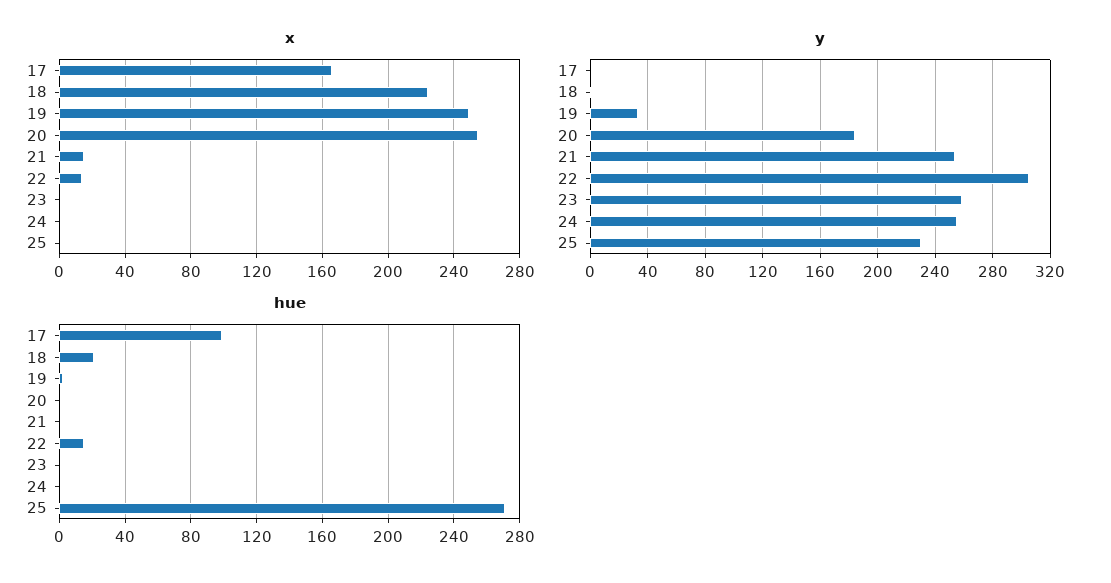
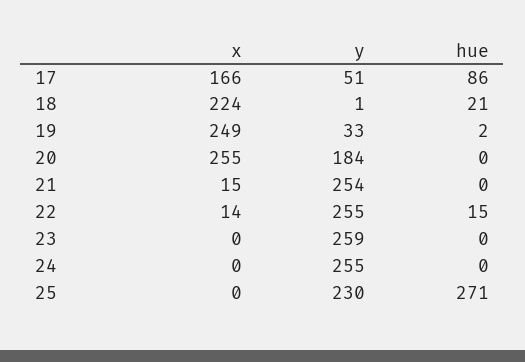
  {
    "x": {
      "17": 166,
      "18": 224,
      "19": 249,
      "20": 255,
      "21": 15,
      "22": 14,
      "23": 0,
      "24": 0,
      "25": 0
    },
    "y": {
-     "17": 0,
+     "17": 51,
      "18": 1,
      "19": 33,
      "20": 184,
      "21": 254,
-     "22": 305,
+     "22": 255,
      "23": 259,
      "24": 255,
      "25": 230
    },
    "hue": {
-     "17": 100,
+     "17": 86,
      "18": 21,
      "19": 2,
      "20": 0,
      "21": 0,
      "22": 15,
      "23": 0,
      "24": 0,
      "25": 271
    }
  }

